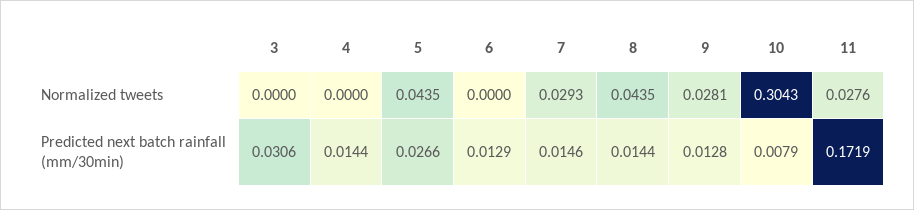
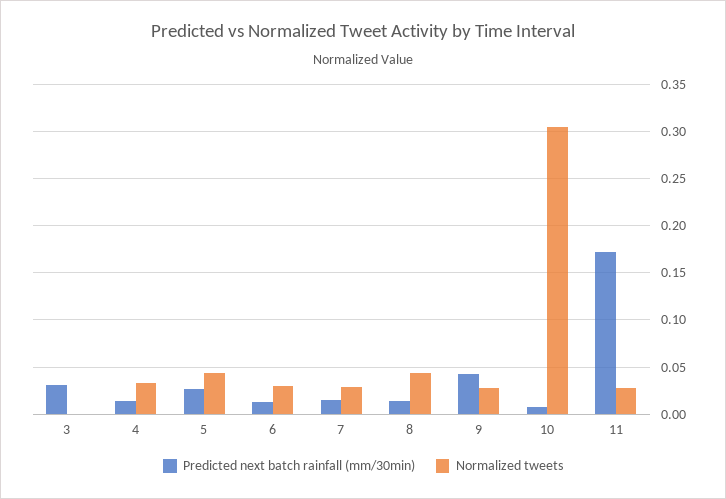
  {
    "Normalized tweets": {
      "3": 0,
-     "4": 0,
+     "4": 0.03,
      "5": 0.0435,
-     "6": 0,
+     "6": 0.03,
      "7": 0.0293,
      "8": 0.0435,
      "9": 0.0281,
      "10": 0.3043,
      "11": 0.0276
    },
    "Predicted next batch rainfall (mm/30min)": {
      "3": 0.0306,
      "4": 0.0144,
      "5": 0.0266,
      "6": 0.0129,
      "7": 0.0146,
      "8": 0.0144,
-     "9": 0.0128,
+     "9": 0.04,
      "10": 0.0079,
      "11": 0.1719
    }
  }

